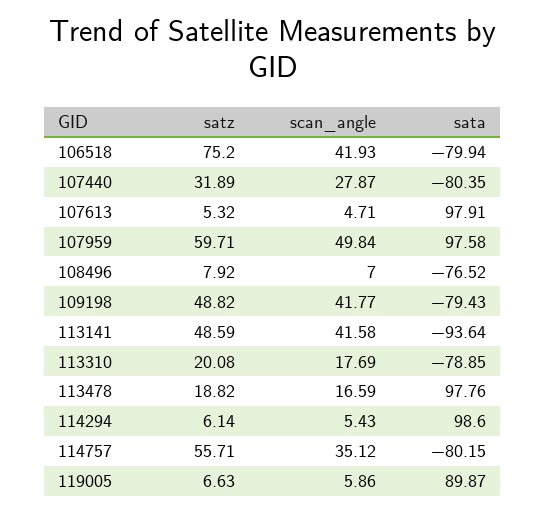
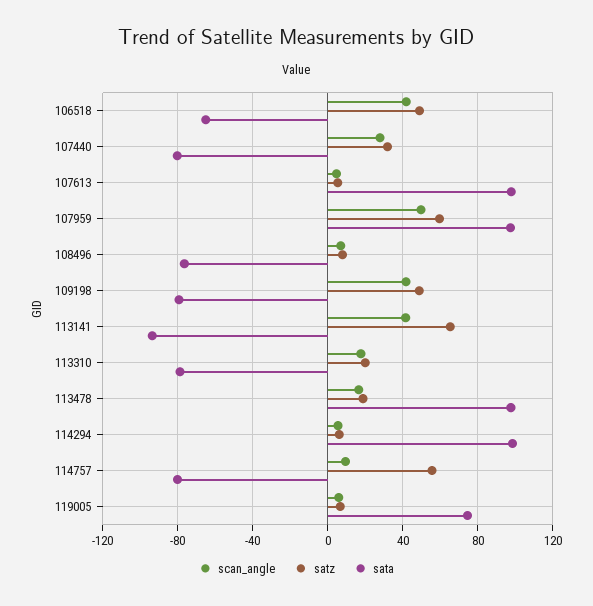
  {
    "satz": {
-     "106518": 75.2,
+     "106518": 50,
      "107440": 31.89,
      "107613": 5.32,
      "107959": 59.71,
      "108496": 7.92,
      "109198": 48.82,
-     "113141": 48.59,
+     "113141": 65,
      "113310": 20.08,
      "113478": 18.82,
      "114294": 6.14,
      "114757": 55.71,
      "119005": 6.63
    },
    "scan_angle": {
      "106518": 41.93,
      "107440": 27.87,
      "107613": 4.71,
      "107959": 49.84,
      "108496": 7,
      "109198": 41.77,
      "113141": 41.58,
      "113310": 17.69,
      "113478": 16.59,
      "114294": 5.43,
-     "114757": 35.12,
+     "114757": 10,
      "119005": 5.86
    },
    "sata": {
-     "106518": -79.94,
+     "106518": -65,
      "107440": -80.35,
      "107613": 97.91,
      "107959": 97.58,
      "108496": -76.52,
      "109198": -79.43,
      "113141": -93.64,
      "113310": -78.85,
      "113478": 97.76,
      "114294": 98.6,
      "114757": -80.15,
-     "119005": 89.87
+     "119005": 75
    }
  }

